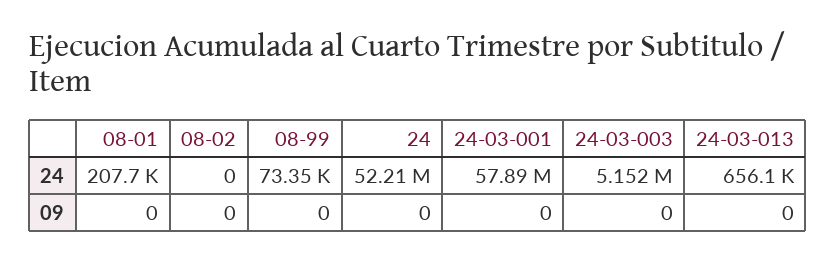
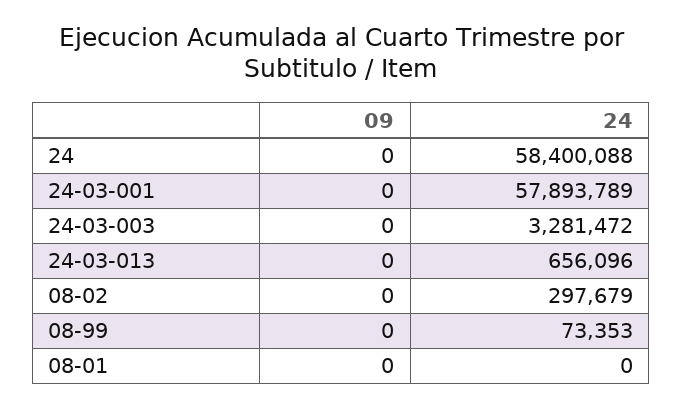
  {
    "08-01": {
-     "24": 207700,
+     "24": 0,
      "09": 0
    },
    "08-02": {
-     "24": 0,
+     "24": 297679,
      "09": 0
    },
    "08-99": {
      "24": 73353,
      "09": 0
    },
    "24": {
-     "24": 52210000,
+     "24": 58400088,
      "09": 0
    },
    "24-03-001": {
      "24": 57893789,
      "09": 0
    },
    "24-03-003": {
-     "24": 5152000,
+     "24": 3281472,
      "09": 0
    },
    "24-03-013": {
      "24": 656096,
      "09": 0
    }
  }

